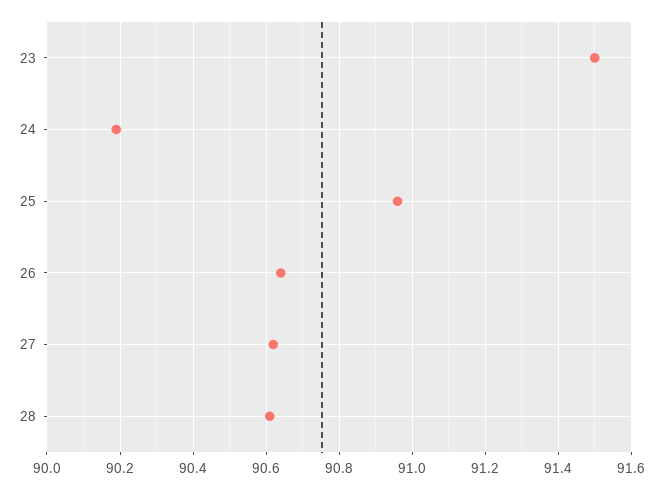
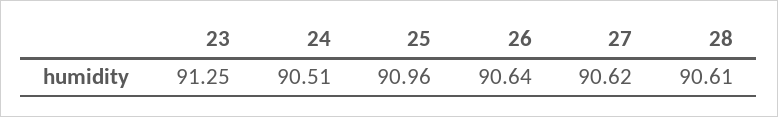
  {
-   "23": 91.5,
+   "23": 91.25,
-   "24": 90.2,
+   "24": 90.51,
    "25": 90.96,
    "26": 90.64,
    "27": 90.62,
    "28": 90.61
  }

